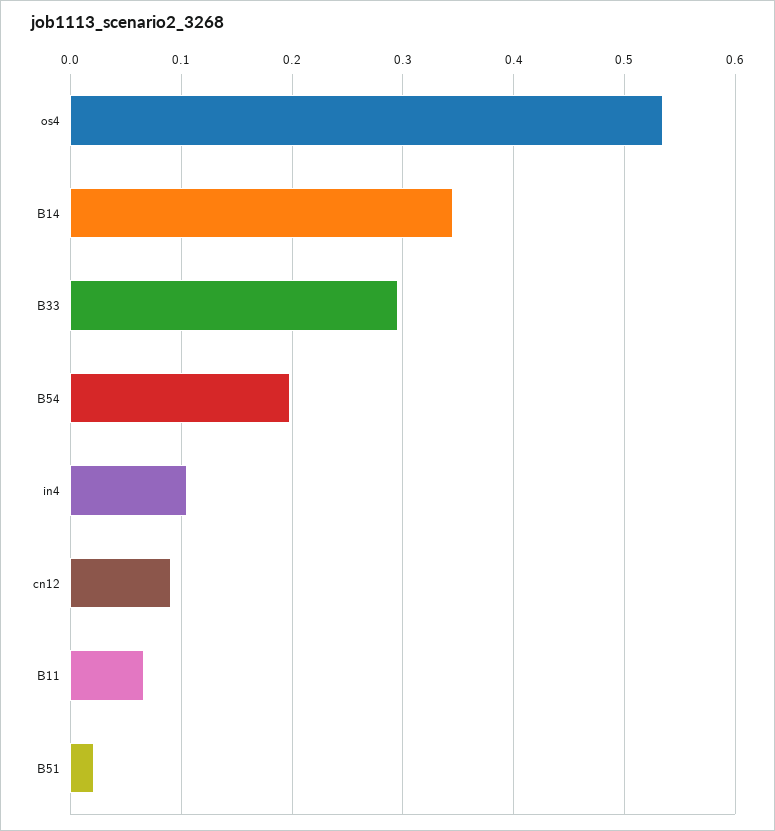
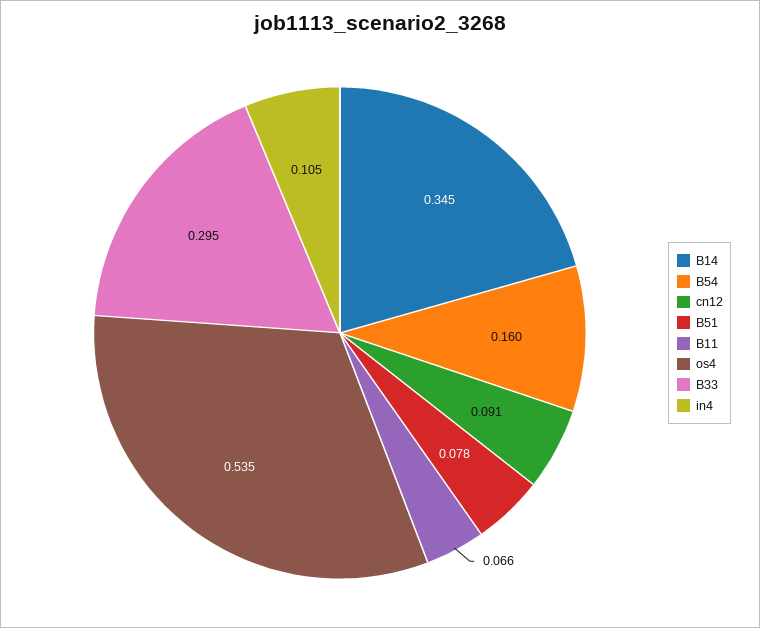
  {
    "os4": 0.535,
    "B14": 0.345,
    "B33": 0.295,
-   "B54": 0.2,
+   "B54": 0.16,
    "in4": 0.105,
    "cn12": 0.091,
    "B11": 0.066,
-   "B51": 0.02
+   "B51": 0.078
  }

